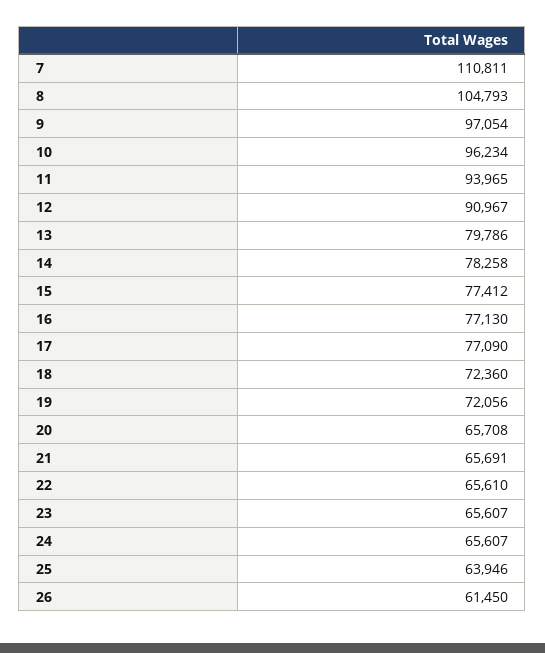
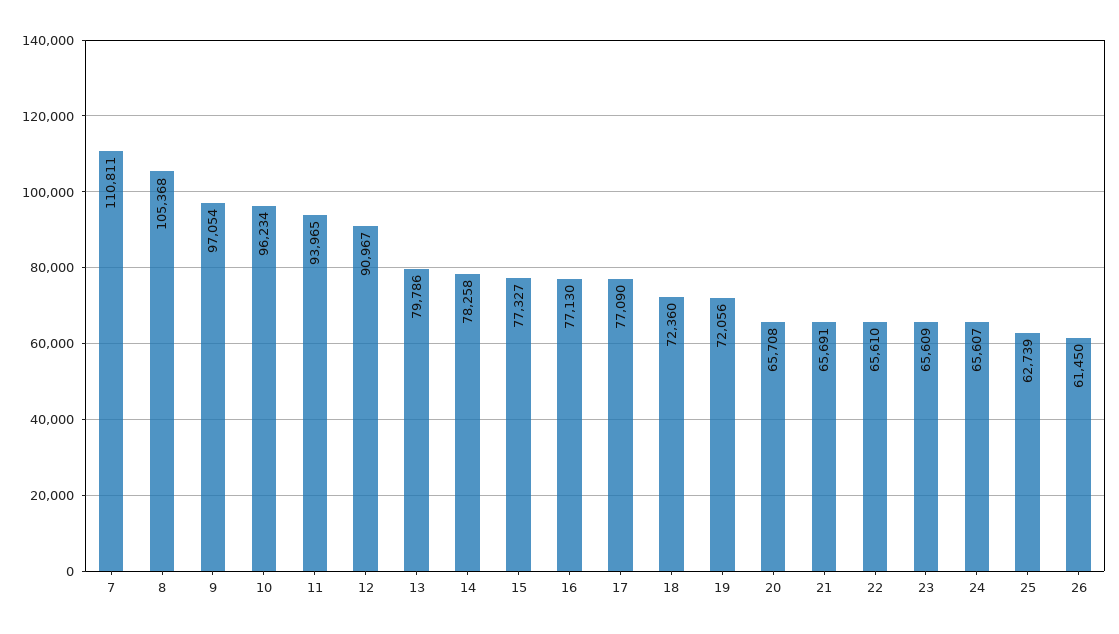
  {
    "7": 110811,
-   "8": 104793,
+   "8": 105368,
    "9": 97054,
    "10": 96234,
    "11": 93965,
    "12": 90967,
    "13": 79786,
    "14": 78258,
-   "15": 77412,
+   "15": 77327,
    "16": 77130,
    "17": 77090,
    "18": 72360,
    "19": 72056,
    "20": 65708,
    "21": 65691,
    "22": 65610,
-   "23": 65607,
+   "23": 65609,
    "24": 65607,
-   "25": 63946,
+   "25": 62739,
    "26": 61450
  }

